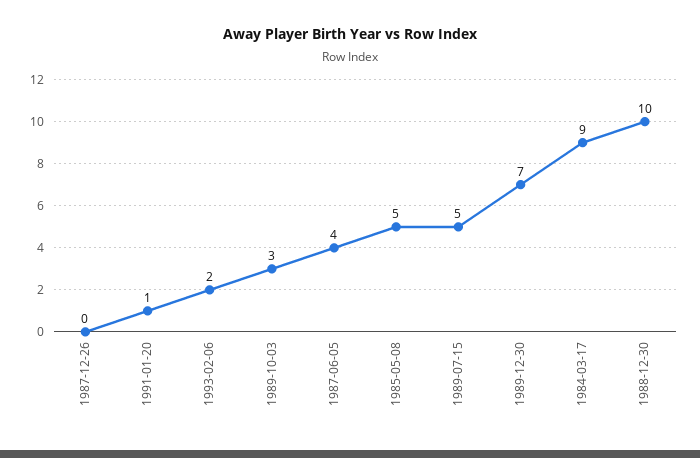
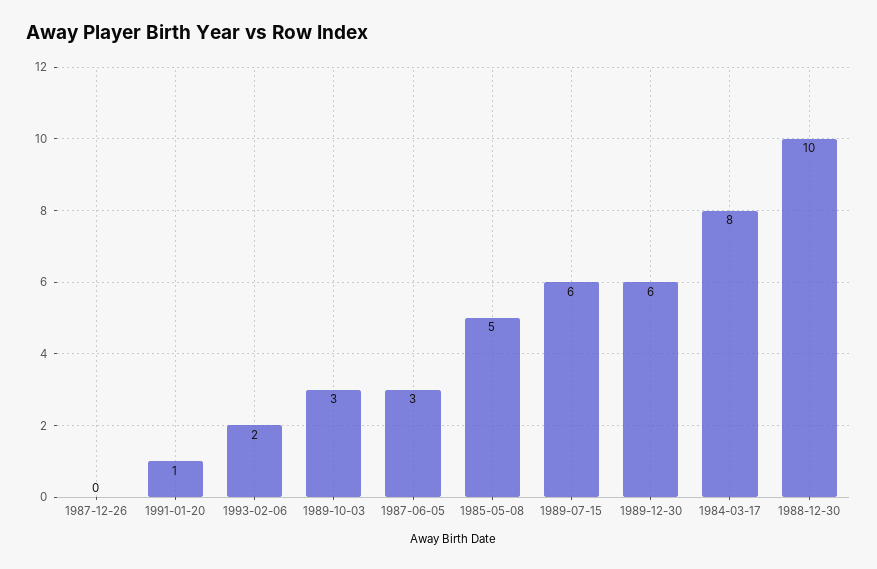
  {
    "1987-12-26": 0,
    "1991-01-20": 1,
    "1993-02-06": 2,
    "1989-10-03": 3,
-   "1987-06-05": 4,
+   "1987-06-05": 3,
    "1985-05-08": 5,
-   "1989-07-15": 5,
+   "1989-07-15": 6,
-   "1989-12-30": 7,
+   "1989-12-30": 6,
-   "1984-03-17": 9,
+   "1984-03-17": 8,
    "1988-12-30": 10
  }

